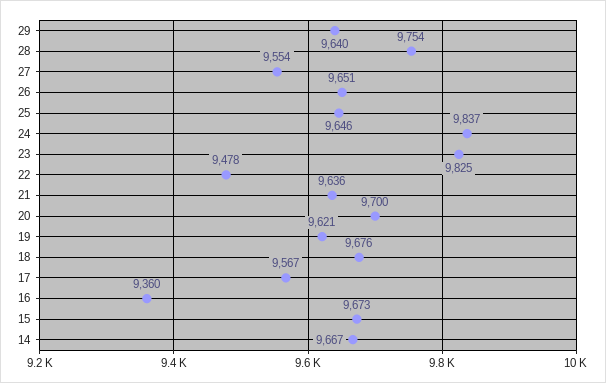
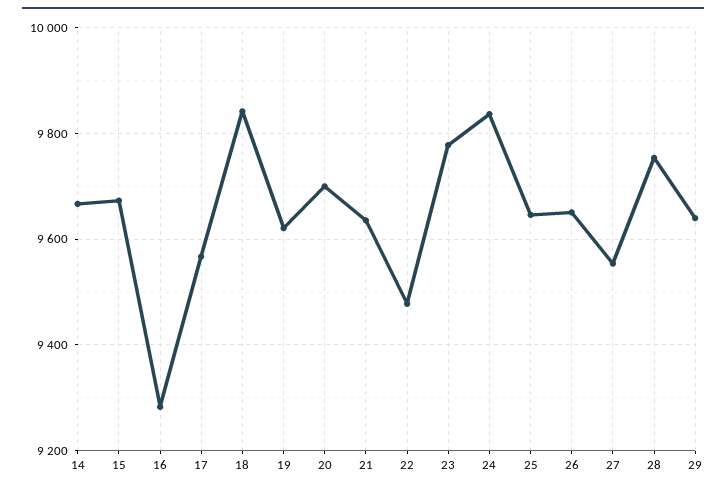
  {
    "29": 9640,
    "28": 9754,
    "27": 9554,
    "26": 9651,
    "25": 9646,
    "24": 9837,
-   "23": 9825,
+   "23": 9780,
    "22": 9478,
    "21": 9636,
    "20": 9700,
    "19": 9621,
-   "18": 9676,
+   "18": 9840,
    "17": 9567,
-   "16": 9360,
+   "16": 9280,
    "15": 9673,
    "14": 9667
  }

